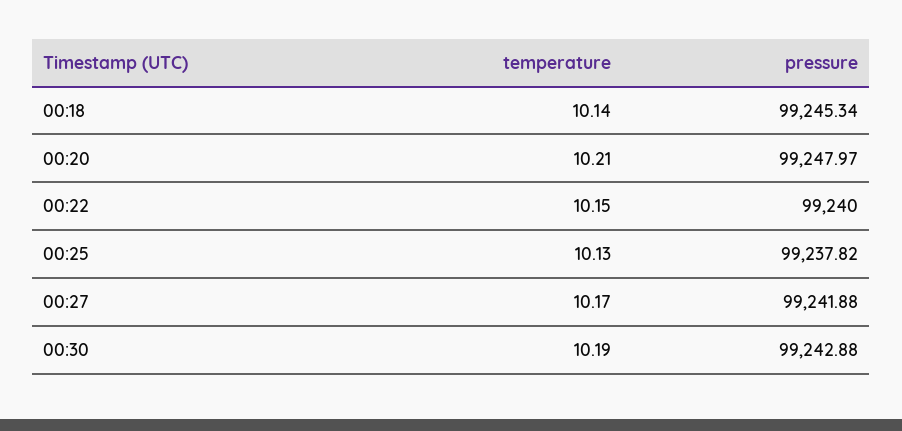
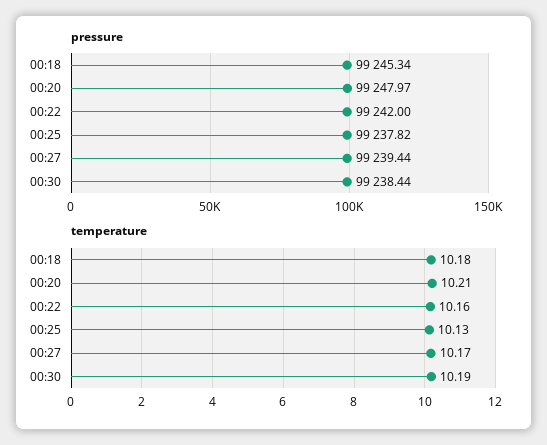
  {
    "temperature": {
-     "00:18": 10.14,
+     "00:18": 10.18,
      "00:20": 10.21,
-     "00:22": 10.15,
+     "00:22": 10.16,
      "00:25": 10.13,
      "00:27": 10.17,
      "00:30": 10.19
    },
    "pressure": {
      "00:18": 99245.34,
      "00:20": 99247.97,
-     "00:22": 99240,
+     "00:22": 99242,
      "00:25": 99237.82,
-     "00:27": 99241.88,
+     "00:27": 99239.44,
-     "00:30": 99242.88
+     "00:30": 99238.44
    }
  }

